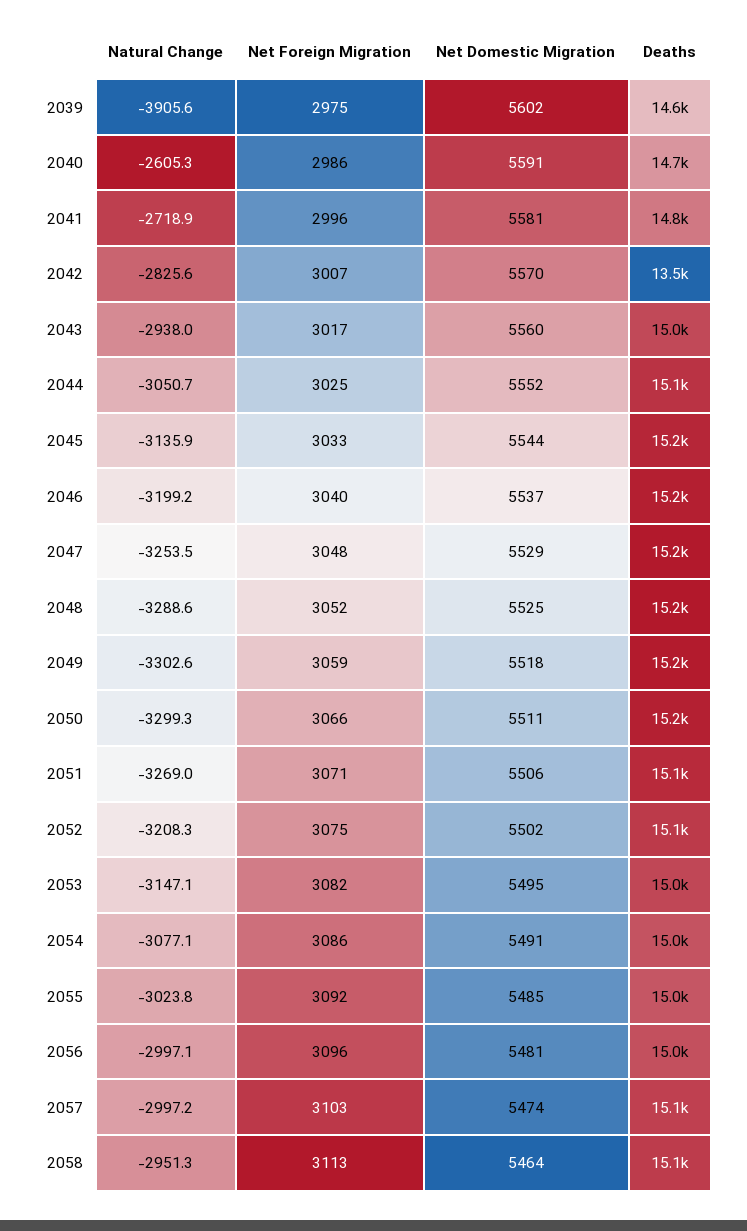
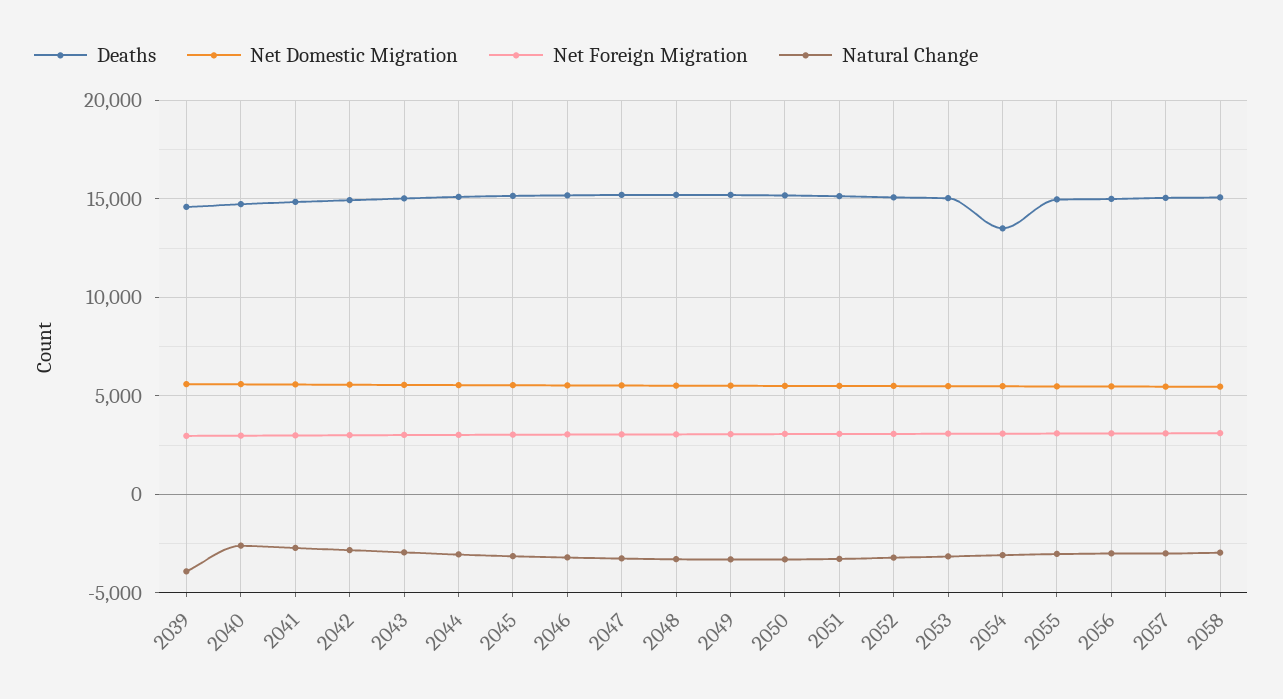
  {
    "Natural Change": {
      "2039": -3905.6,
      "2040": -2605.3,
      "2041": -2718.9,
      "2042": -2825.6,
      "2043": -2938,
      "2044": -3050.7,
      "2045": -3135.9,
      "2046": -3199.2,
      "2047": -3253.5,
      "2048": -3288.6,
      "2049": -3302.6,
      "2050": -3299.3,
      "2051": -3269,
      "2052": -3208.3,
      "2053": -3147.1,
      "2054": -3077.1,
      "2055": -3023.8,
      "2056": -2997.1,
      "2057": -2997.2,
      "2058": -2951.3
    },
    "Net Foreign Migration": {
      "2039": 2975,
      "2040": 2986,
      "2041": 2996,
      "2042": 3007,
      "2043": 3017,
      "2044": 3025,
      "2045": 3033,
      "2046": 3040,
      "2047": 3048,
      "2048": 3052,
      "2049": 3059,
      "2050": 3066,
      "2051": 3071,
      "2052": 3075,
      "2053": 3082,
      "2054": 3086,
      "2055": 3092,
      "2056": 3096,
      "2057": 3103,
      "2058": 3113
    },
    "Net Domestic Migration": {
      "2039": 5602,
      "2040": 5591,
      "2041": 5581,
      "2042": 5570,
      "2043": 5560,
      "2044": 5552,
      "2045": 5544,
      "2046": 5537,
      "2047": 5529,
      "2048": 5525,
      "2049": 5518,
      "2050": 5511,
      "2051": 5506,
      "2052": 5502,
      "2053": 5495,
      "2054": 5491,
      "2055": 5485,
      "2056": 5481,
      "2057": 5474,
      "2058": 5464
    },
    "Deaths": {
      "2039": 14600,
      "2040": 14700,
      "2041": 14800,
-     "2042": 13500,
+     "2042": 15000,
      "2043": 15000,
      "2044": 15100,
      "2045": 15200,
      "2046": 15200,
      "2047": 15200,
      "2048": 15200,
      "2049": 15200,
      "2050": 15200,
      "2051": 15100,
      "2052": 15100,
      "2053": 15000,
-     "2054": 15000,
+     "2054": 13500,
      "2055": 15000,
      "2056": 15000,
      "2057": 15100,
      "2058": 15100
    }
  }

